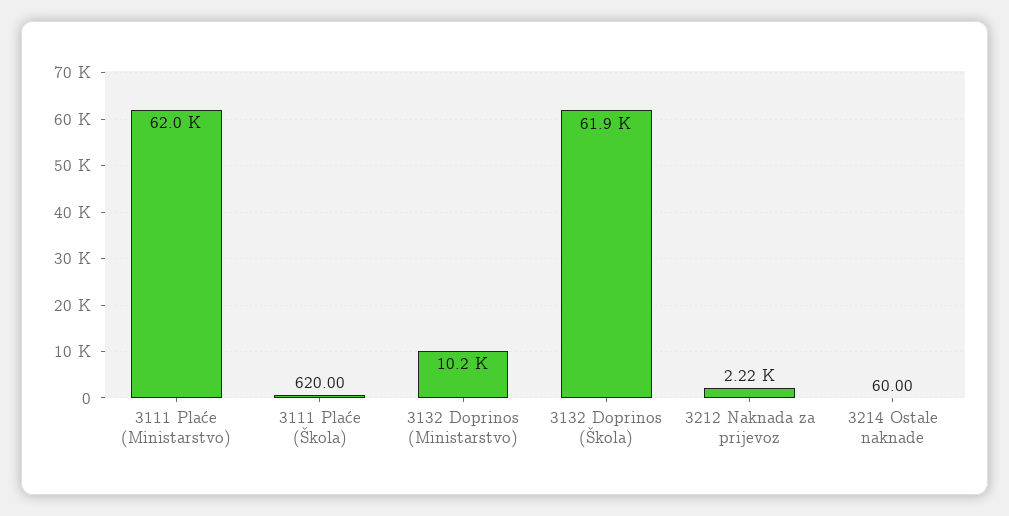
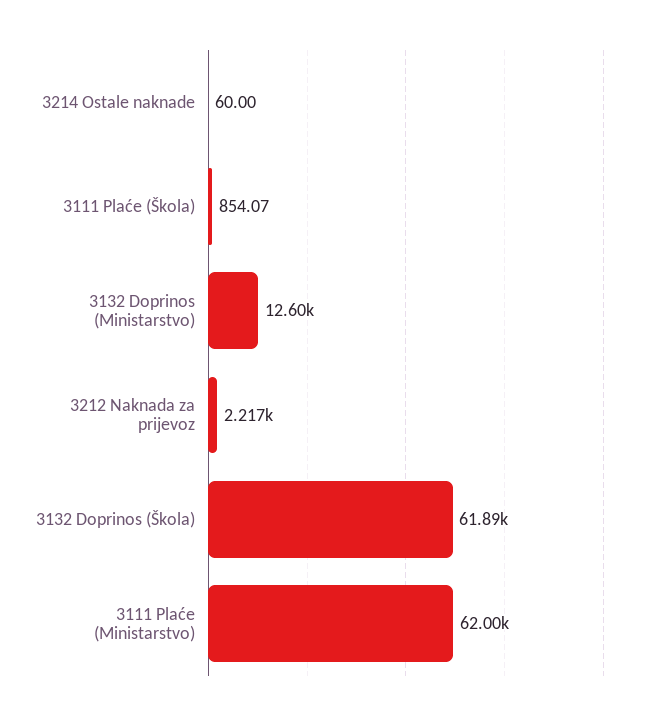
  {
    "3111 Plaće (Ministarstvo)": 62000,
-   "3111 Plaće (Škola)": 620,
+   "3111 Plaće (Škola)": 854.07,
-   "3132 Doprinos (Ministarstvo)": 10200,
+   "3132 Doprinos (Ministarstvo)": 12600,
    "3132 Doprinos (Škola)": 61890,
    "3212 Naknada za prijevoz": 2217,
    "3214 Ostale naknade": 60
  }

